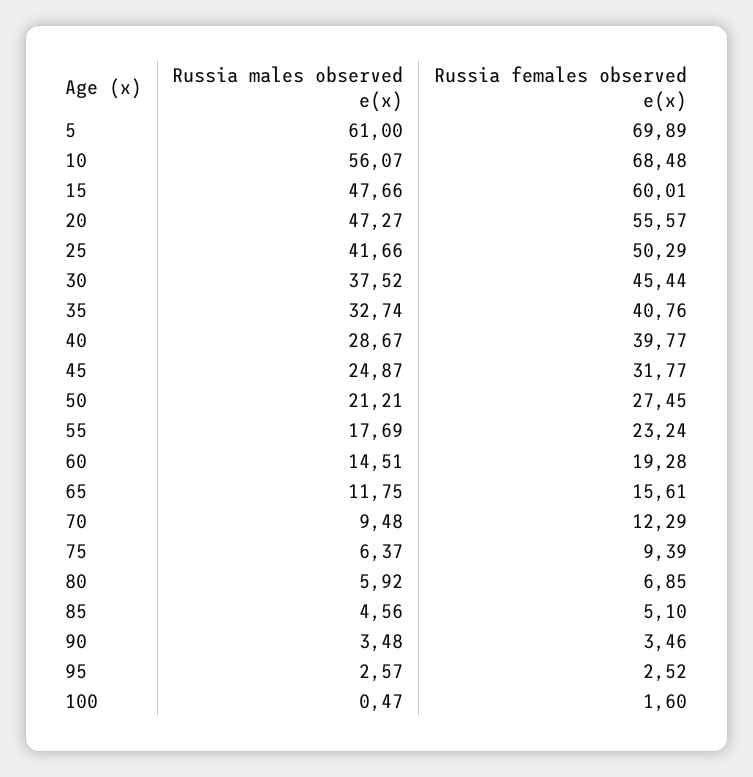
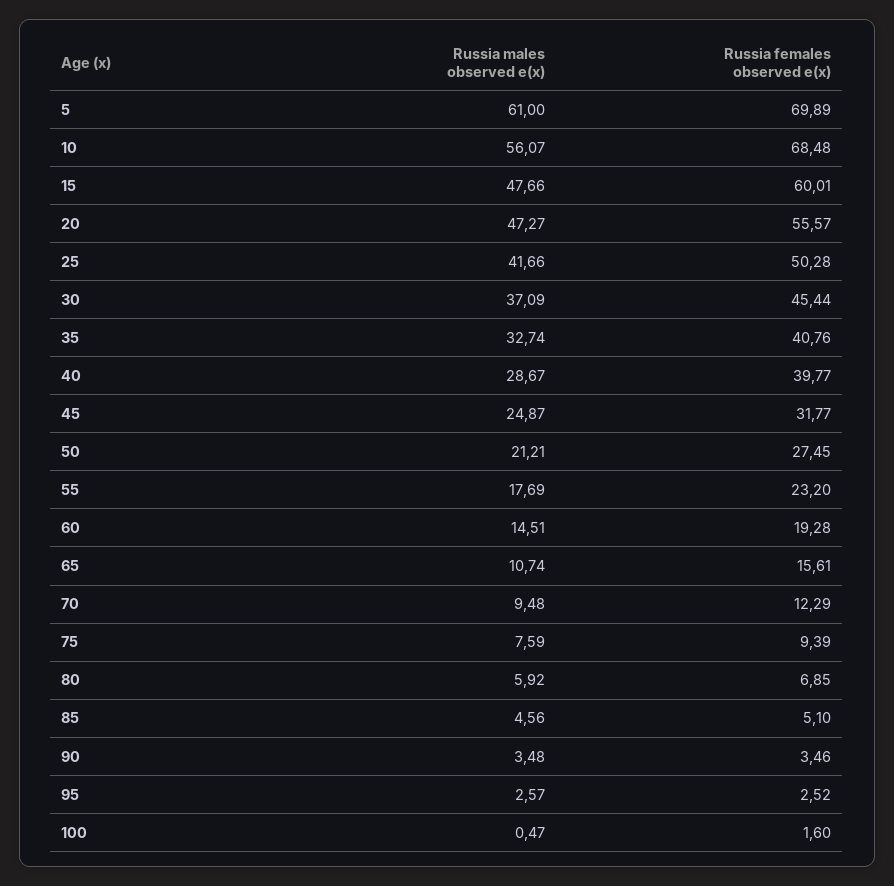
  {
    "Russia males observed e(x)": {
      "5": 61,
      "10": 56.07,
      "15": 47.66,
      "20": 47.27,
      "25": 41.66,
-     "30": 37.52,
+     "30": 37.09,
      "35": 32.74,
      "40": 28.67,
      "45": 24.87,
      "50": 21.21,
      "55": 17.69,
      "60": 14.51,
-     "65": 11.75,
+     "65": 10.74,
      "70": 9.48,
-     "75": 6.37,
+     "75": 7.59,
      "80": 5.92,
      "85": 4.56,
      "90": 3.48,
      "95": 2.57,
      "100": 0.47
    },
    "Russia females observed e(x)": {
      "5": 69.89,
      "10": 68.48,
      "15": 60.01,
      "20": 55.57,
-     "25": 50.29,
+     "25": 50.28,
      "30": 45.44,
      "35": 40.76,
      "40": 39.77,
      "45": 31.77,
      "50": 27.45,
-     "55": 23.24,
+     "55": 23.2,
      "60": 19.28,
      "65": 15.61,
      "70": 12.29,
      "75": 9.39,
      "80": 6.85,
      "85": 5.1,
      "90": 3.46,
      "95": 2.52,
      "100": 1.6
    }
  }

